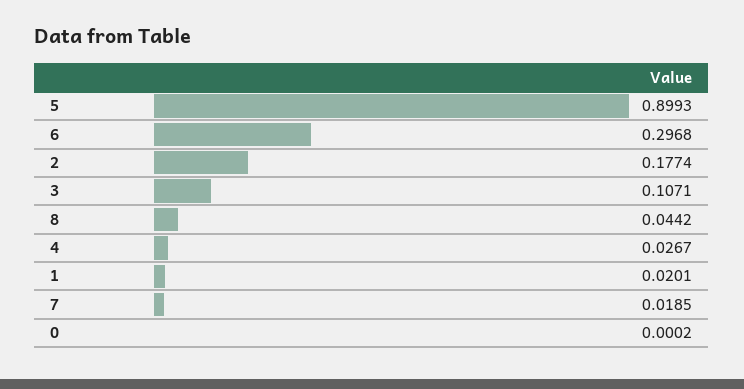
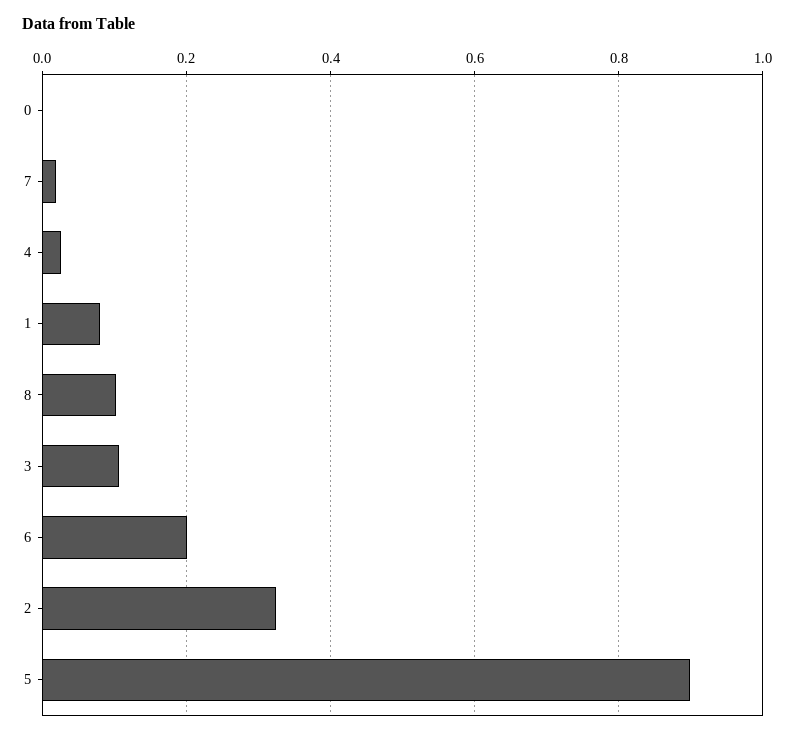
  {
    "5": 0.8993,
-   "6": 0.2968,
+   "6": 0.2,
-   "2": 0.1774,
+   "2": 0.32,
    "3": 0.1071,
-   "8": 0.0442,
+   "8": 0.1,
    "4": 0.0267,
-   "1": 0.0201,
+   "1": 0.08,
    "7": 0.0185,
    "0": 0.0002
  }

